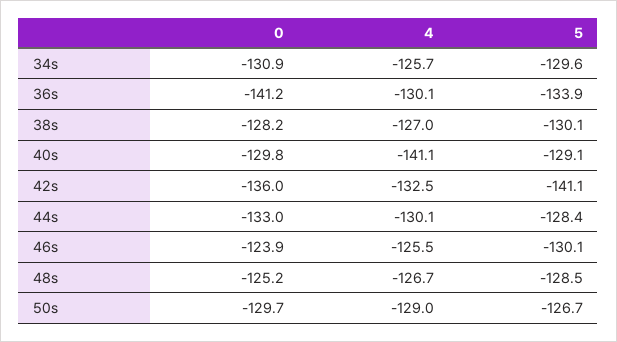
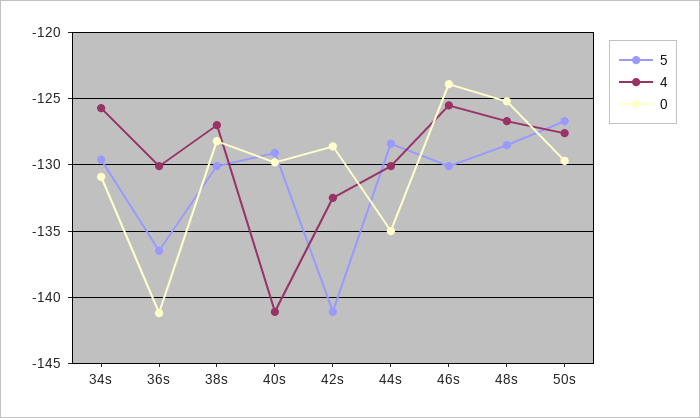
  {
    "0": {
      "34s": -130.9,
      "36s": -141.2,
      "38s": -128.2,
      "40s": -129.8,
-     "42s": -136,
+     "42s": -128.5,
-     "44s": -133,
+     "44s": -135,
      "46s": -123.9,
      "48s": -125.2,
      "50s": -129.7
    },
    "4": {
      "34s": -125.7,
      "36s": -130.1,
      "38s": -127,
      "40s": -141.1,
      "42s": -132.5,
      "44s": -130.1,
      "46s": -125.5,
      "48s": -126.7,
-     "50s": -129
+     "50s": -127.5
    },
    "5": {
      "34s": -129.6,
-     "36s": -133.9,
+     "36s": -136.5,
      "38s": -130.1,
      "40s": -129.1,
      "42s": -141.1,
      "44s": -128.4,
      "46s": -130.1,
      "48s": -128.5,
      "50s": -126.7
    }
  }

